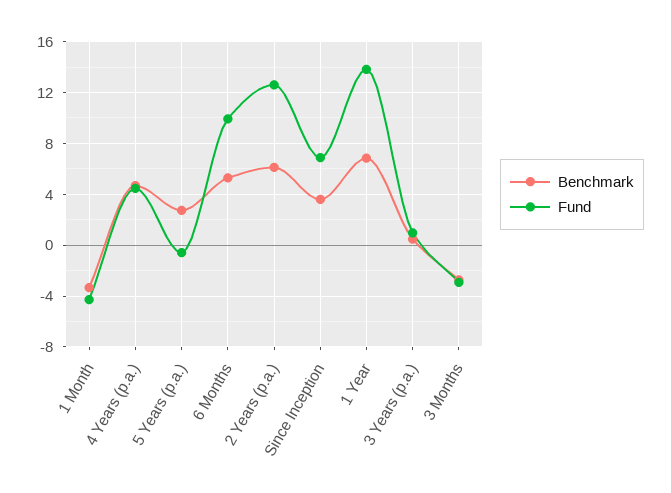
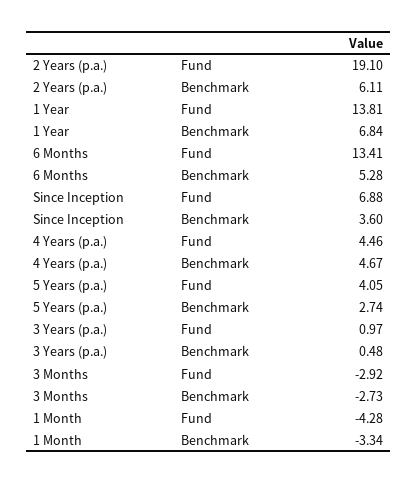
  {
    "Benchmark": {
      "1 Month": -3.34,
      "4 Years (p.a.)": 4.67,
      "5 Years (p.a.)": 2.74,
      "6 Months": 5.28,
      "2 Years (p.a.)": 6.11,
      "Since Inception": 3.6,
      "1 Year": 6.84,
      "3 Years (p.a.)": 0.48,
      "3 Months": -2.73
    },
    "Fund": {
      "1 Month": -4.28,
      "4 Years (p.a.)": 4.46,
-     "5 Years (p.a.)": -0.5,
+     "5 Years (p.a.)": 4.05,
-     "6 Months": 10,
+     "6 Months": 13.41,
-     "2 Years (p.a.)": 12.5,
+     "2 Years (p.a.)": 19.1,
      "Since Inception": 6.88,
      "1 Year": 13.81,
      "3 Years (p.a.)": 0.97,
      "3 Months": -2.92
    }
  }

